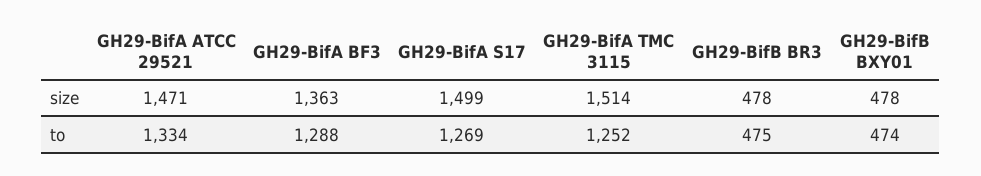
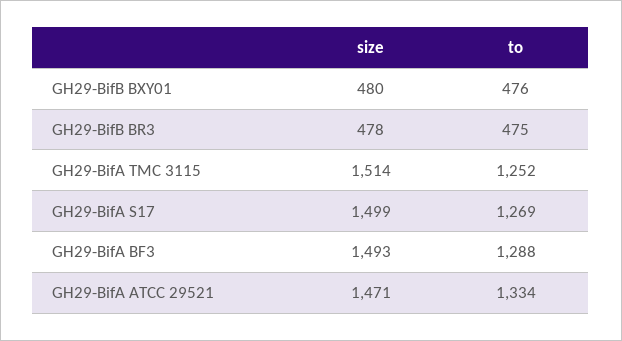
  {
    "GH29-BifA ATCC 29521": {
      "size": 1471,
      "to": 1334
    },
    "GH29-BifA BF3": {
-     "size": 1363,
+     "size": 1493,
      "to": 1288
    },
    "GH29-BifA S17": {
      "size": 1499,
      "to": 1269
    },
    "GH29-BifA TMC 3115": {
      "size": 1514,
      "to": 1252
    },
    "GH29-BifB BR3": {
      "size": 478,
      "to": 475
    },
    "GH29-BifB BXY01": {
-     "size": 478,
+     "size": 480,
-     "to": 474
+     "to": 476
    }
  }

